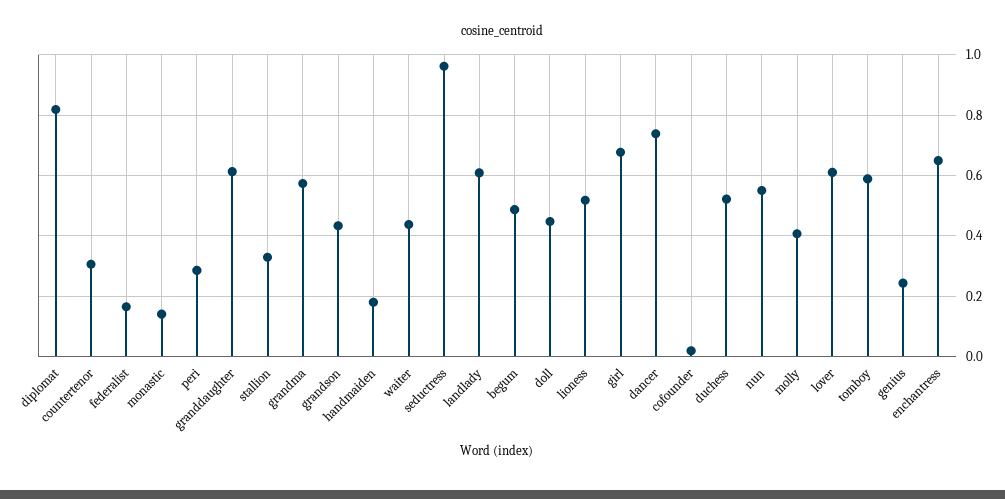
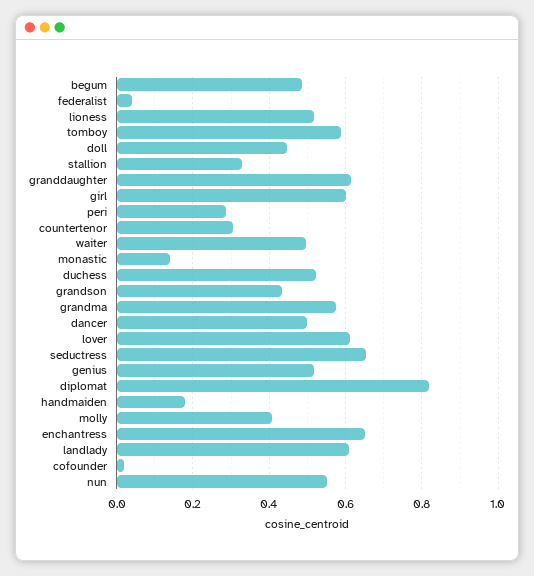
  {
    "diplomat": 0.82,
    "countertenor": 0.3,
-   "federalist": 0.16,
+   "federalist": 0.04,
    "monastic": 0.14,
    "peri": 0.28,
    "granddaughter": 0.62,
    "stallion": 0.32,
    "grandma": 0.58,
    "grandson": 0.44,
    "handmaiden": 0.18,
-   "waiter": 0.44,
+   "waiter": 0.5,
-   "seductress": 0.96,
+   "seductress": 0.66,
    "landlady": 0.6,
    "begum": 0.48,
    "doll": 0.44,
    "lioness": 0.52,
-   "girl": 0.68,
+   "girl": 0.6,
-   "dancer": 0.74,
+   "dancer": 0.5,
    "cofounder": 0.02,
    "duchess": 0.52,
    "nun": 0.56,
    "molly": 0.4,
    "lover": 0.62,
    "tomboy": 0.58,
-   "genius": 0.24,
+   "genius": 0.52,
    "enchantress": 0.64
  }

